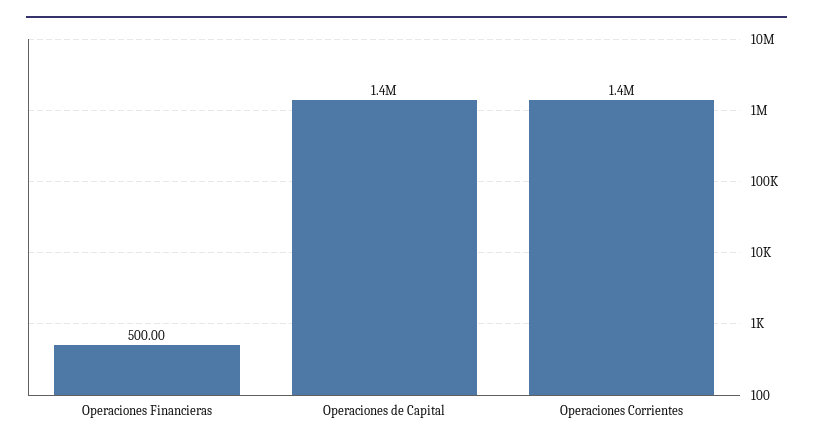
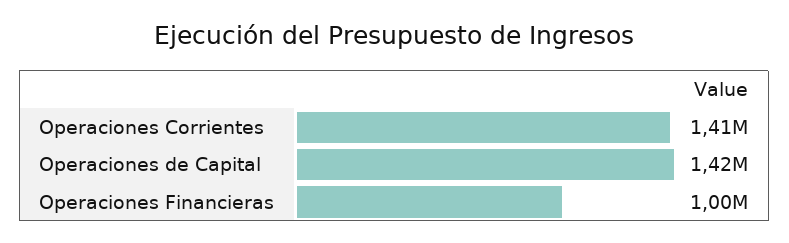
  {
-   "Operaciones Financieras": 500,
+   "Operaciones Financieras": 1000000,
    "Operaciones de Capital": 1420000,
    "Operaciones Corrientes": 1410000
  }

